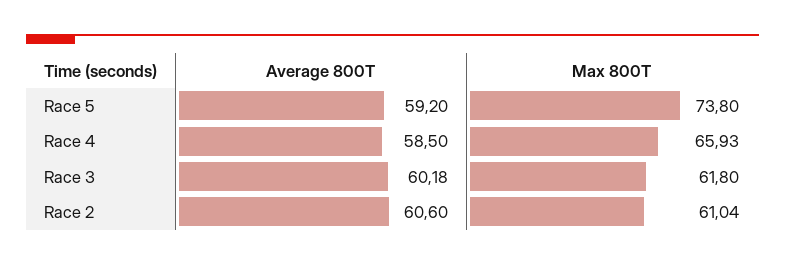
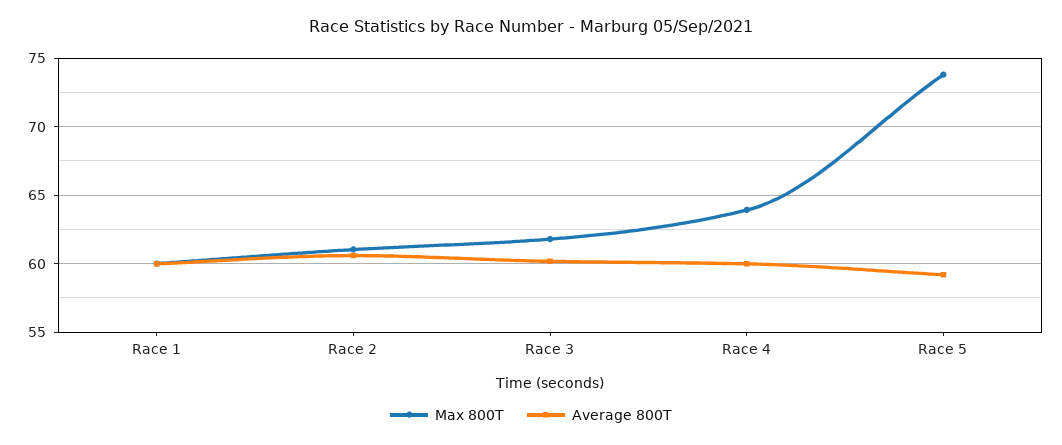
  {
    "Average 800T": {
      "Race 5": 59.2,
-     "Race 4": 58.5,
+     "Race 4": 60,
      "Race 3": 60.18,
-     "Race 2": 60.6
+     "Race 2": 60.6,
+     "Race 1": 60
    },
    "Max 800T": {
      "Race 5": 73.8,
-     "Race 4": 65.93,
+     "Race 4": 64,
      "Race 3": 61.8,
-     "Race 2": 61.04
+     "Race 2": 61.04,
+     "Race 1": 60
    }
  }

